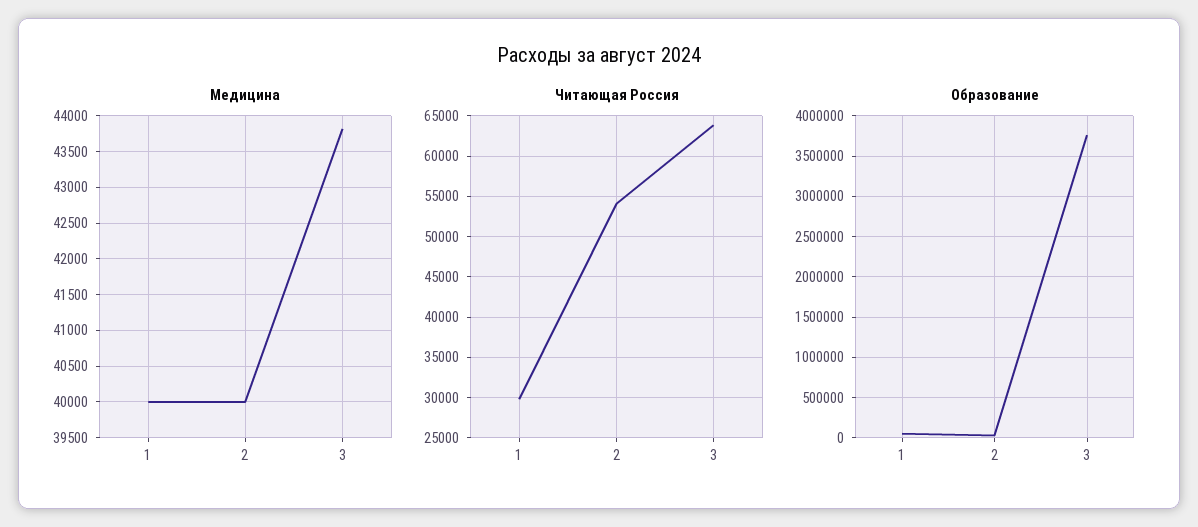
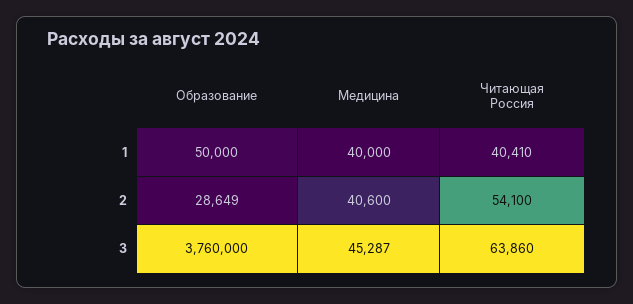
  {
    "Медицина": {
      "1": 40000,
-     "2": 40000,
+     "2": 40600,
-     "3": 43800
+     "3": 45287
    },
    "Читающая Россия": {
-     "1": 30000,
+     "1": 40410,
      "2": 54100,
      "3": 63860
    },
    "Образование": {
      "1": 50000,
      "2": 28649,
      "3": 3760000
    }
  }

